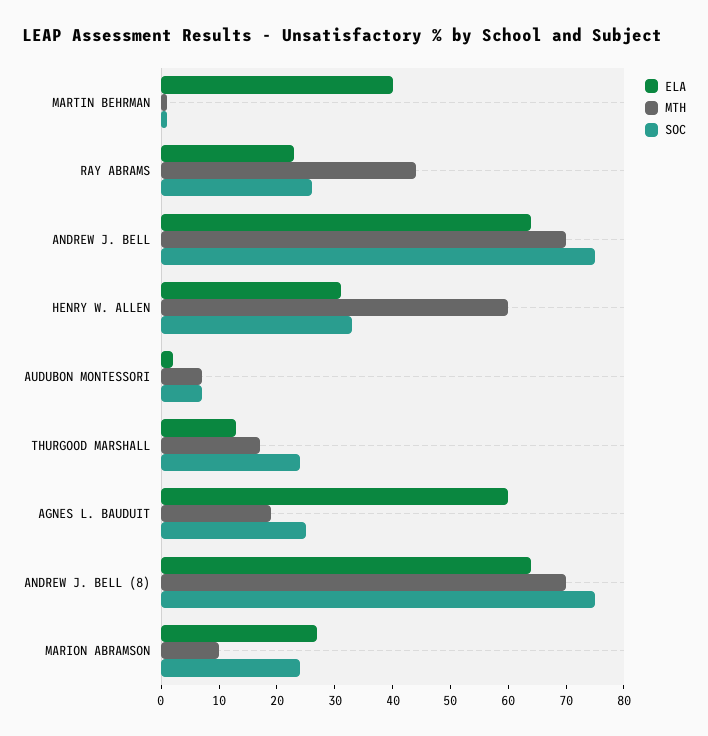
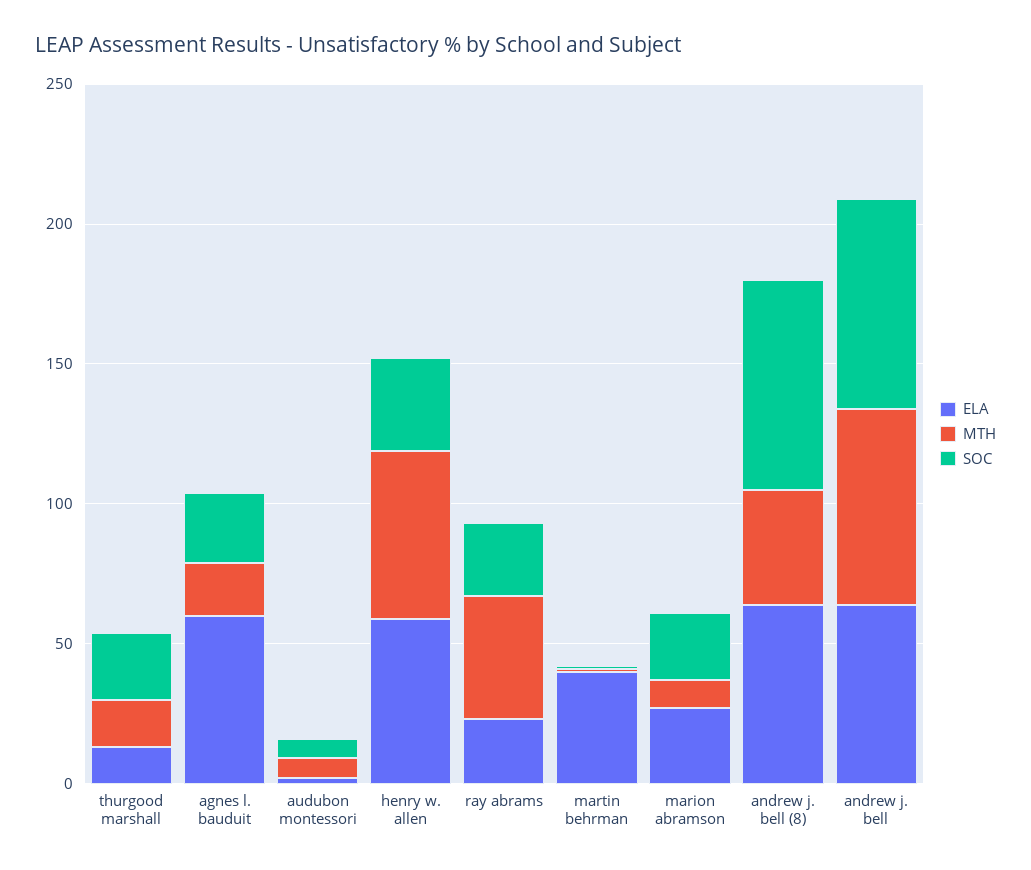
  {
    "ELA": {
      "MARTIN BEHRMAN": 40,
      "RAY ABRAMS": 25,
      "ANDREW J. BELL": 65,
-     "HENRY W. ALLEN": 30,
+     "HENRY W. ALLEN": 60,
      "AUDUBON MONTESSORI": 0,
      "THURGOOD MARSHALL": 15,
      "AGNES L. BAUDUIT": 60,
      "ANDREW J. BELL (8)": 65,
      "MARION ABRAMSON": 25
    },
    "MTH": {
      "MARTIN BEHRMAN": 0,
      "RAY ABRAMS": 45,
      "ANDREW J. BELL": 70,
      "HENRY W. ALLEN": 60,
      "AUDUBON MONTESSORI": 5,
      "THURGOOD MARSHALL": 15,
      "AGNES L. BAUDUIT": 20,
-     "ANDREW J. BELL (8)": 70,
+     "ANDREW J. BELL (8)": 40,
      "MARION ABRAMSON": 10
    },
    "SOC": {
      "MARTIN BEHRMAN": 0,
      "RAY ABRAMS": 25,
      "ANDREW J. BELL": 75,
      "HENRY W. ALLEN": 35,
      "AUDUBON MONTESSORI": 5,
      "THURGOOD MARSHALL": 25,
      "AGNES L. BAUDUIT": 25,
      "ANDREW J. BELL (8)": 75,
      "MARION ABRAMSON": 25
    }
  }

